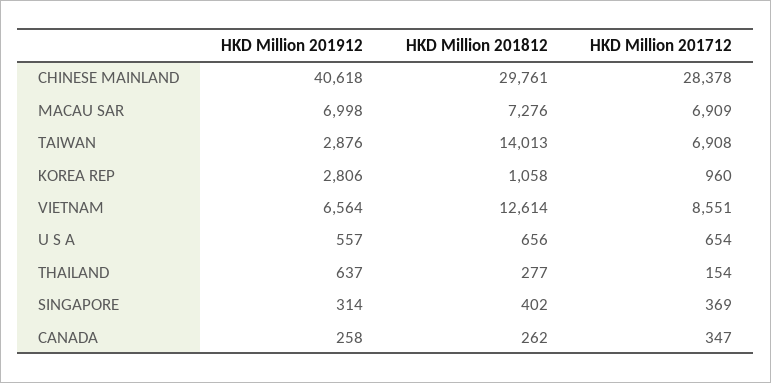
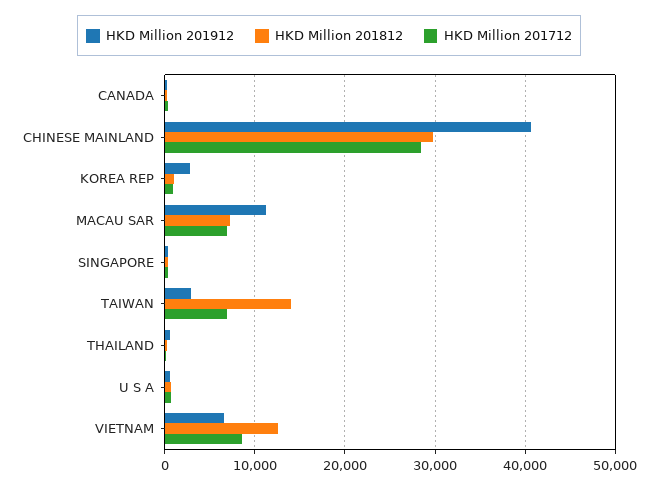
  {
    "HKD Million 201912": {
      "CHINESE MAINLAND": 40618,
-     "MACAU SAR": 6998,
+     "MACAU SAR": 11000,
      "TAIWAN": 2876,
      "KOREA REP": 2806,
      "VIETNAM": 6564,
      "U S A": 557,
      "THAILAND": 637,
      "SINGAPORE": 314,
      "CANADA": 258
    },
    "HKD Million 201812": {
      "CHINESE MAINLAND": 29761,
      "MACAU SAR": 7276,
      "TAIWAN": 14013,
      "KOREA REP": 1058,
      "VIETNAM": 12614,
      "U S A": 656,
      "THAILAND": 277,
      "SINGAPORE": 402,
      "CANADA": 262
    },
    "HKD Million 201712": {
      "CHINESE MAINLAND": 28378,
      "MACAU SAR": 6909,
      "TAIWAN": 6908,
      "KOREA REP": 960,
      "VIETNAM": 8551,
      "U S A": 654,
      "THAILAND": 154,
      "SINGAPORE": 369,
      "CANADA": 347
    }
  }

